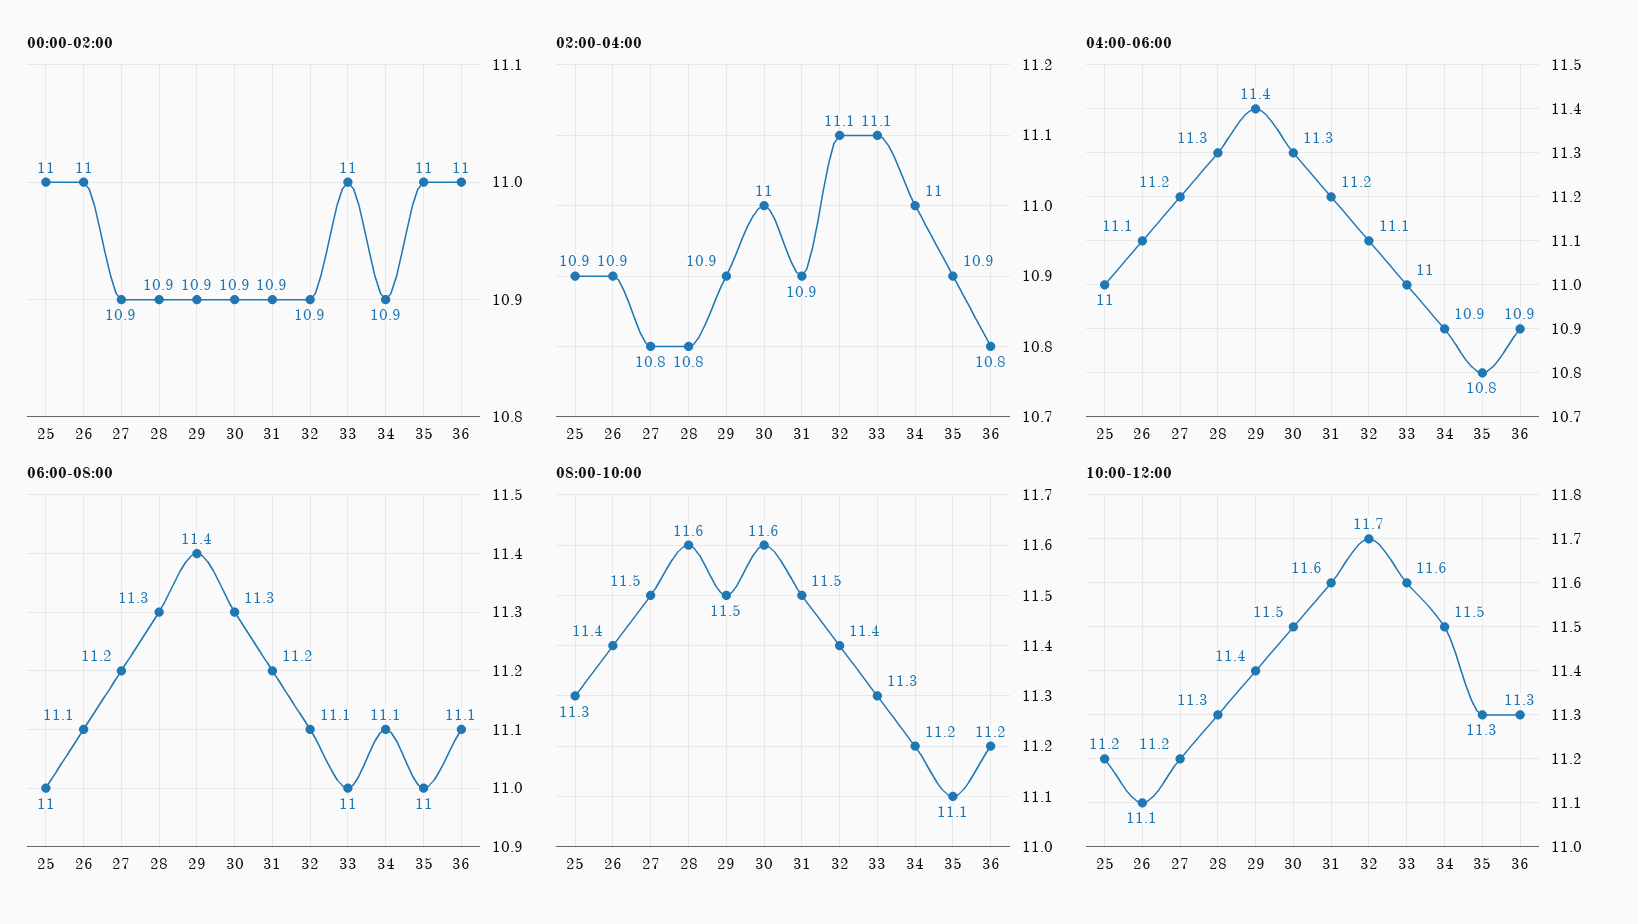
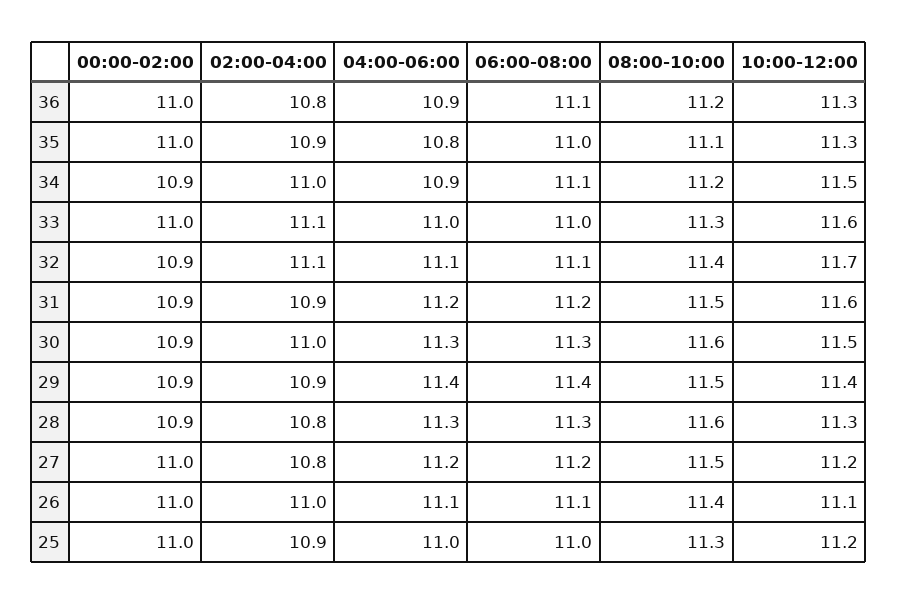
  {
    "00:00-02:00": {
      "25": 11,
      "26": 11,
-     "27": 10.9,
+     "27": 11,
      "28": 10.9,
      "29": 10.9,
      "30": 10.9,
      "31": 10.9,
      "32": 10.9,
      "33": 11,
      "34": 10.9,
      "35": 11,
      "36": 11
    },
    "02:00-04:00": {
      "25": 10.9,
-     "26": 10.9,
+     "26": 11,
      "27": 10.8,
      "28": 10.8,
      "29": 10.9,
      "30": 11,
      "31": 10.9,
      "32": 11.1,
      "33": 11.1,
      "34": 11,
      "35": 10.9,
      "36": 10.8
    },
    "04:00-06:00": {
      "25": 11,
      "26": 11.1,
      "27": 11.2,
      "28": 11.3,
      "29": 11.4,
      "30": 11.3,
      "31": 11.2,
      "32": 11.1,
      "33": 11,
      "34": 10.9,
      "35": 10.8,
      "36": 10.9
    },
    "06:00-08:00": {
      "25": 11,
      "26": 11.1,
      "27": 11.2,
      "28": 11.3,
      "29": 11.4,
      "30": 11.3,
      "31": 11.2,
      "32": 11.1,
      "33": 11,
      "34": 11.1,
      "35": 11,
      "36": 11.1
    },
    "08:00-10:00": {
      "25": 11.3,
      "26": 11.4,
      "27": 11.5,
      "28": 11.6,
      "29": 11.5,
      "30": 11.6,
      "31": 11.5,
      "32": 11.4,
      "33": 11.3,
      "34": 11.2,
      "35": 11.1,
      "36": 11.2
    },
    "10:00-12:00": {
      "25": 11.2,
      "26": 11.1,
      "27": 11.2,
      "28": 11.3,
      "29": 11.4,
      "30": 11.5,
      "31": 11.6,
      "32": 11.7,
      "33": 11.6,
      "34": 11.5,
      "35": 11.3,
      "36": 11.3
    }
  }

